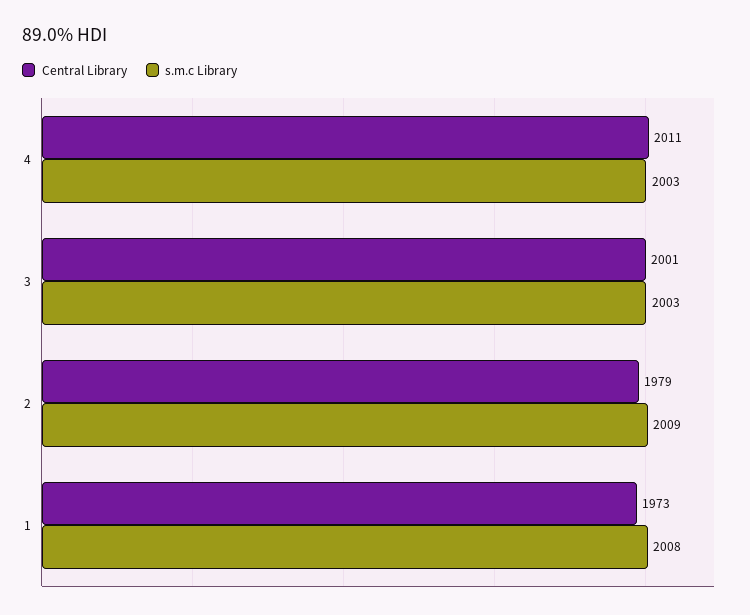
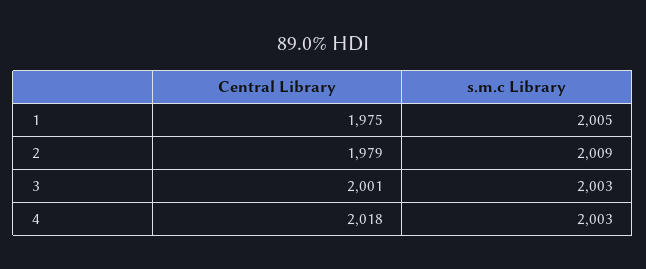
  {
    "Central Library": {
-     "4": 2011,
+     "4": 2018,
      "3": 2001,
      "2": 1979,
-     "1": 1973
+     "1": 1975
    },
    "s.m.c Library": {
      "4": 2003,
      "3": 2003,
      "2": 2009,
-     "1": 2008
+     "1": 2005
    }
  }

